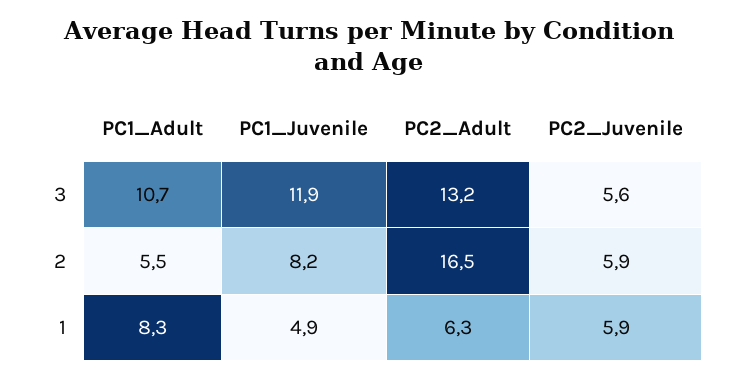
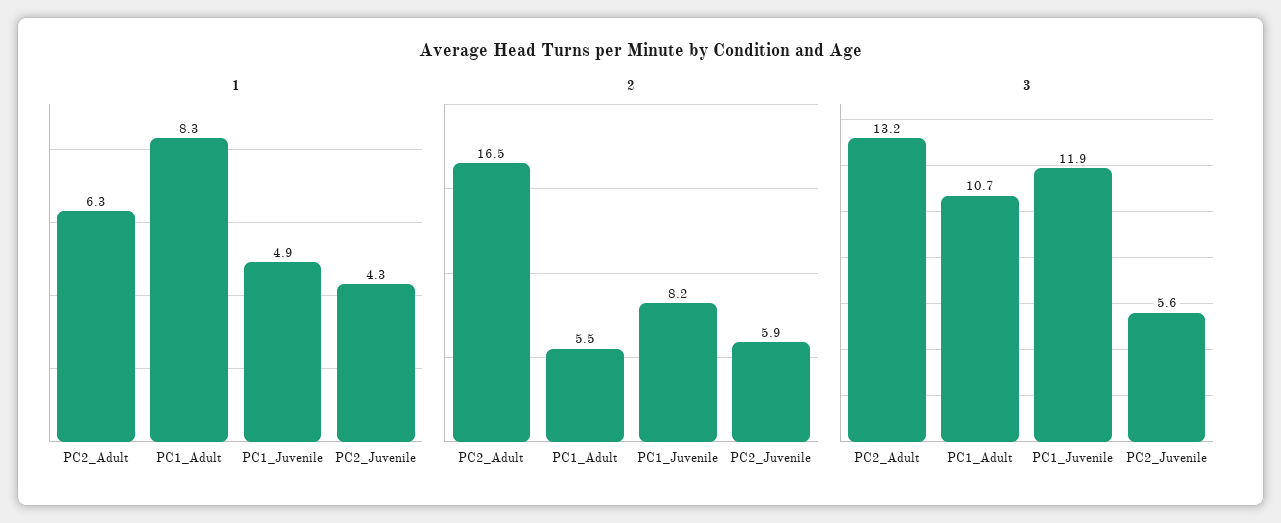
  {
    "3": {
      "PC1_Adult": 10.7,
      "PC1_Juvenile": 11.9,
      "PC2_Adult": 13.2,
      "PC2_Juvenile": 5.6
    },
    "2": {
      "PC1_Adult": 5.5,
      "PC1_Juvenile": 8.2,
      "PC2_Adult": 16.5,
      "PC2_Juvenile": 5.9
    },
    "1": {
      "PC1_Adult": 8.3,
      "PC1_Juvenile": 4.9,
      "PC2_Adult": 6.3,
-     "PC2_Juvenile": 5.9
+     "PC2_Juvenile": 4.3
    }
  }

